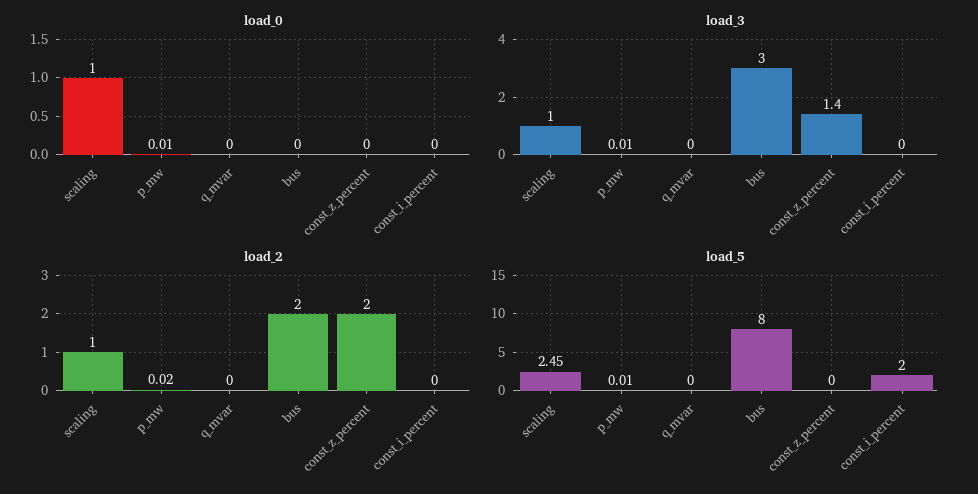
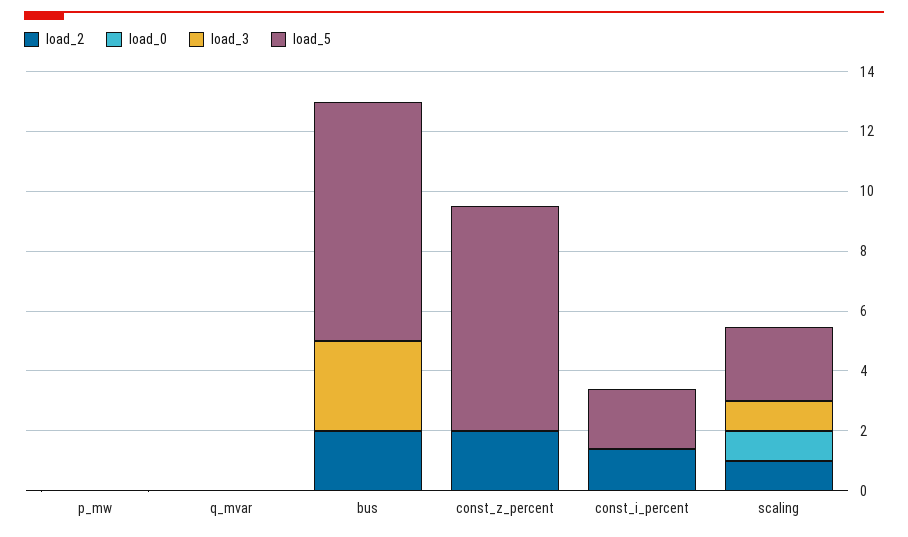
  {
    "load_0": {
      "scaling": 1,
      "p_mw": 0.01,
      "q_mvar": 0,
      "bus": 0,
      "const_z_percent": 0,
      "const_i_percent": 0
    },
    "load_3": {
      "scaling": 1,
      "p_mw": 0.01,
      "q_mvar": 0,
      "bus": 3,
-     "const_z_percent": 1.4,
+     "const_z_percent": 0,
      "const_i_percent": 0
    },
    "load_2": {
      "scaling": 1,
      "p_mw": 0.02,
      "q_mvar": 0,
      "bus": 2,
      "const_z_percent": 2,
-     "const_i_percent": 0
+     "const_i_percent": 1.5
    },
    "load_5": {
      "scaling": 2.45,
      "p_mw": 0.01,
      "q_mvar": 0,
      "bus": 8,
-     "const_z_percent": 0,
+     "const_z_percent": 7.5,
      "const_i_percent": 2
    }
  }

